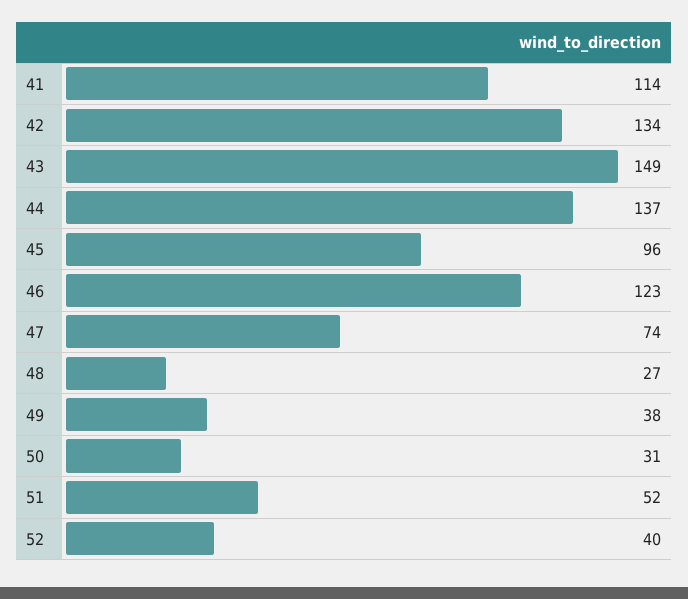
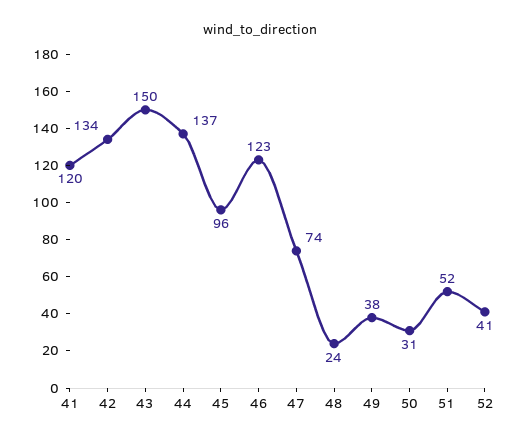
  {
-   "41": 114,
+   "41": 120,
    "42": 134,
-   "43": 149,
+   "43": 150,
    "44": 137,
    "45": 96,
    "46": 123,
    "47": 74,
-   "48": 27,
+   "48": 24,
    "49": 38,
    "50": 31,
    "51": 52,
-   "52": 40
+   "52": 41
  }

